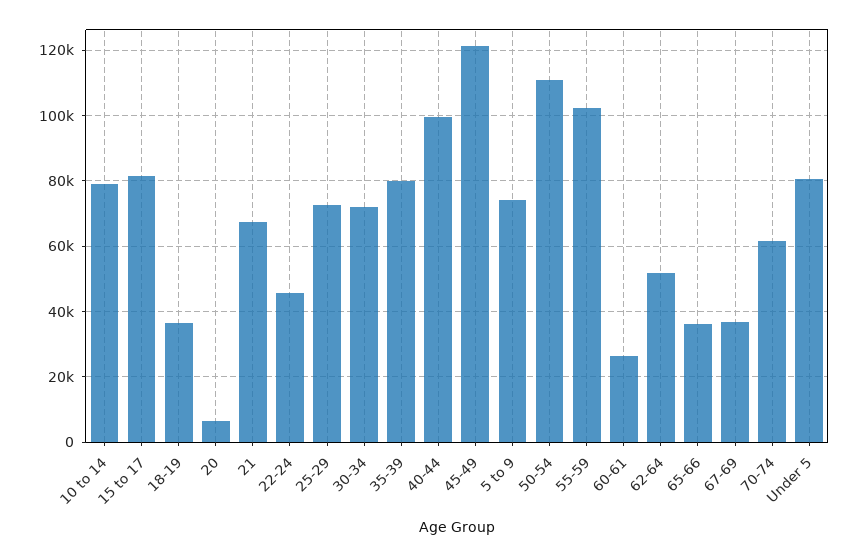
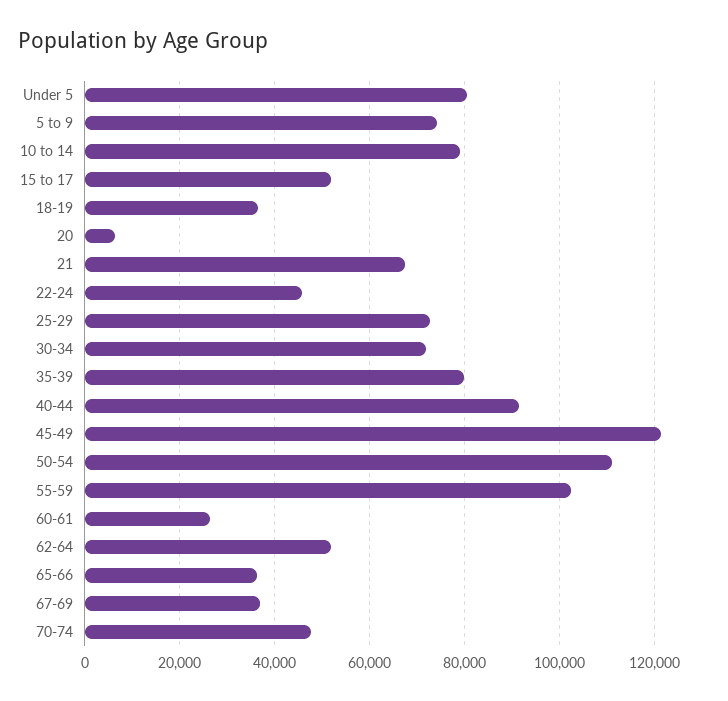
  {
    "10 to 14": 80000,
-   "15 to 17": 82000,
+   "15 to 17": 52000,
    "18-19": 36000,
    "20": 6000,
    "21": 68000,
    "22-24": 46000,
    "25-29": 72000,
    "30-34": 72000,
    "35-39": 80000,
-   "40-44": 100000,
+   "40-44": 92000,
    "45-49": 122000,
    "5 to 9": 74000,
    "50-54": 110000,
    "55-59": 102000,
    "60-61": 26000,
    "62-64": 52000,
    "65-66": 36000,
    "67-69": 36000,
-   "70-74": 62000,
+   "70-74": 48000,
    "Under 5": 80000
  }

